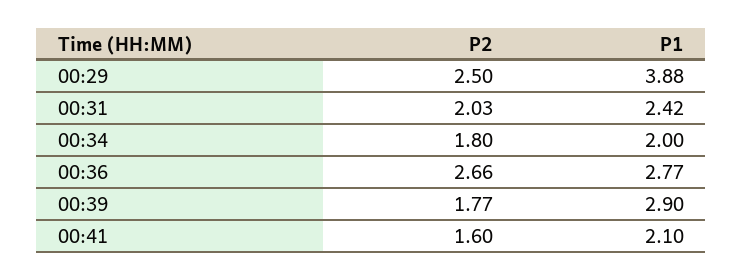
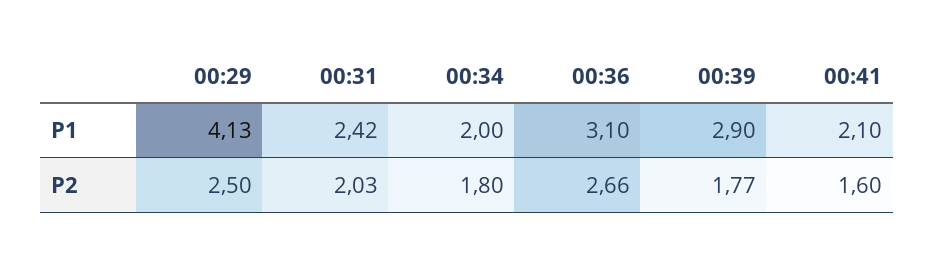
  {
    "P2": {
      "00:29": 2.5,
      "00:31": 2.03,
      "00:34": 1.8,
      "00:36": 2.66,
      "00:39": 1.77,
      "00:41": 1.6
    },
    "P1": {
-     "00:29": 3.88,
+     "00:29": 4.13,
      "00:31": 2.42,
      "00:34": 2,
-     "00:36": 2.77,
+     "00:36": 3.1,
      "00:39": 2.9,
      "00:41": 2.1
    }
  }

